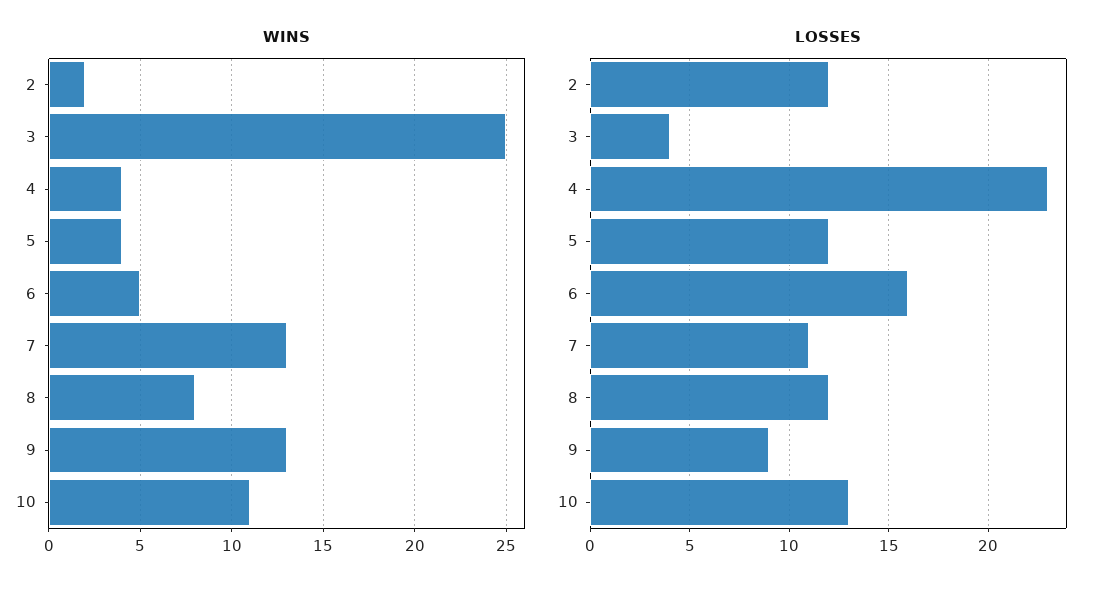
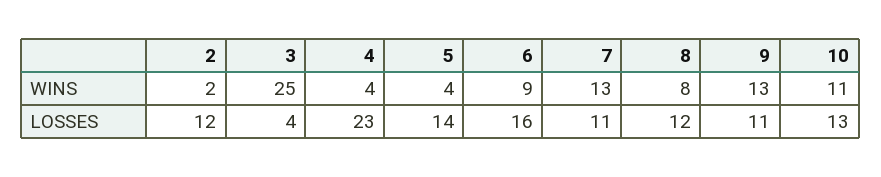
  {
    "WINS": {
      "2": 2,
      "3": 25,
      "4": 4,
      "5": 4,
-     "6": 5,
+     "6": 9,
      "7": 13,
      "8": 8,
      "9": 13,
      "10": 11
    },
    "LOSSES": {
      "2": 12,
      "3": 4,
      "4": 23,
-     "5": 12,
+     "5": 14,
      "6": 16,
      "7": 11,
      "8": 12,
-     "9": 9,
+     "9": 11,
      "10": 13
    }
  }

